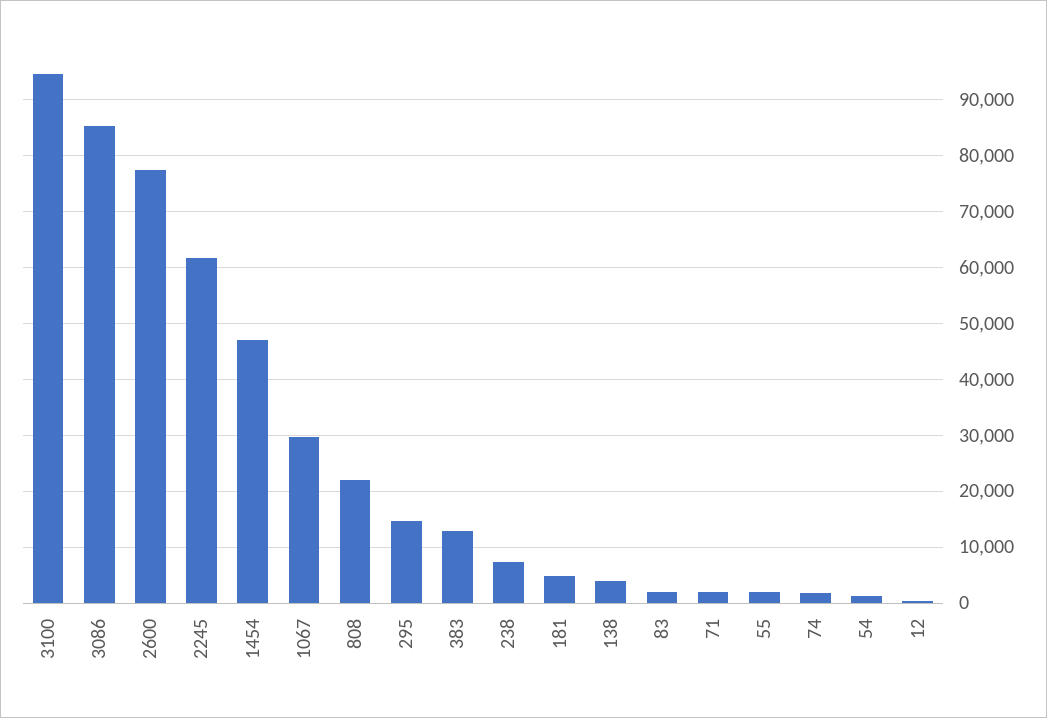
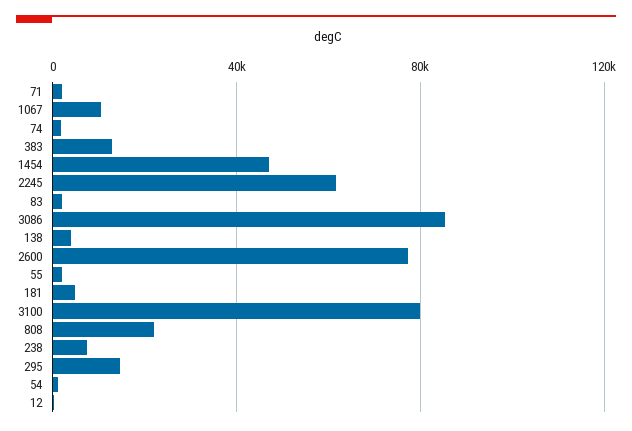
  {
-   "3100": 94000,
+   "3100": 80000,
    "3086": 86000,
    "2600": 78000,
    "2245": 62000,
    "1454": 48000,
-   "1067": 30000,
+   "1067": 10000,
    "808": 22000,
    "295": 14000,
    "383": 12000,
    "238": 8000,
    "181": 4000,
    "138": 4000,
    "83": 2000,
    "71": 2000,
    "55": 2000,
    "74": 2000,
    "54": 2000,
    "12": 0
  }

